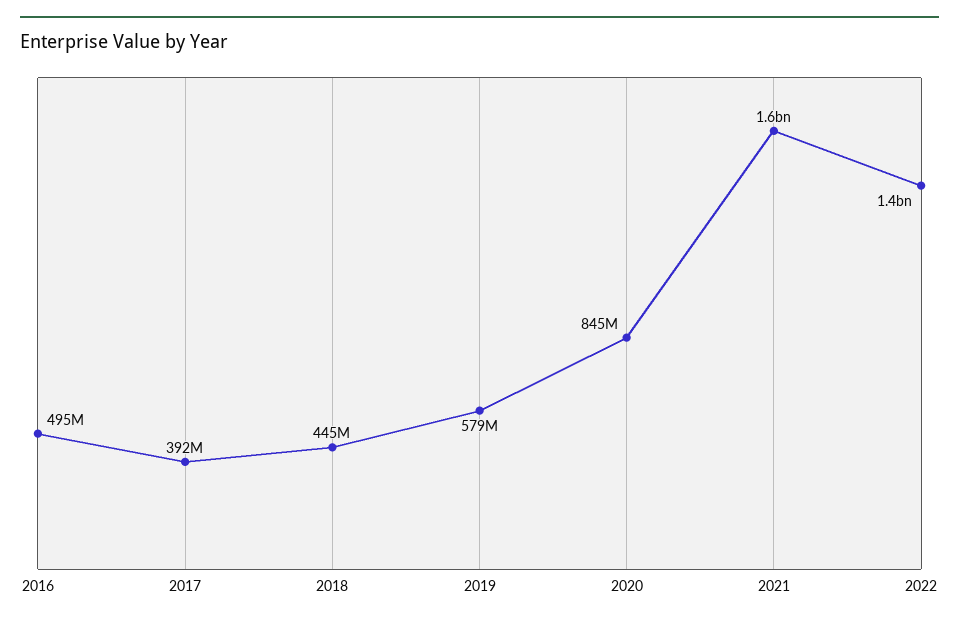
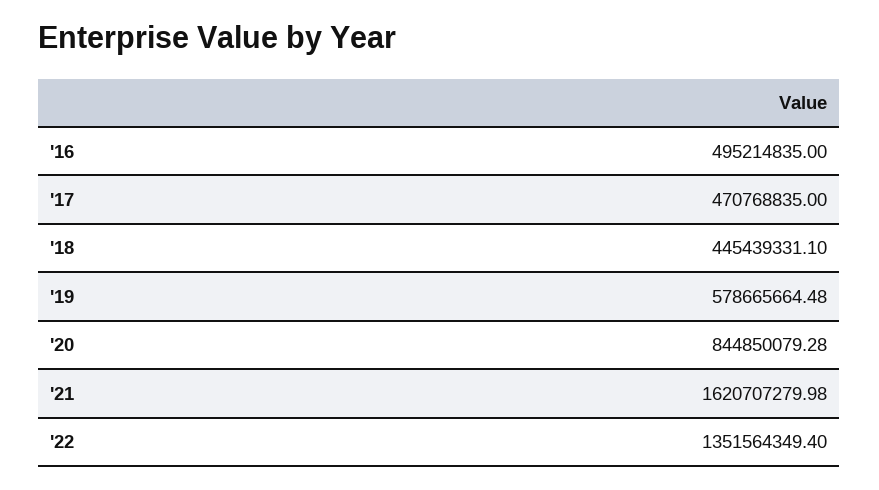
  {
    "2016": 495214835,
-   "2017": 392000000,
+   "2017": 470768835,
    "2018": 445439331.1,
    "2019": 578665664.48,
    "2020": 844850079.28,
    "2021": 1620707279.98,
    "2022": 1351564349.4
  }

